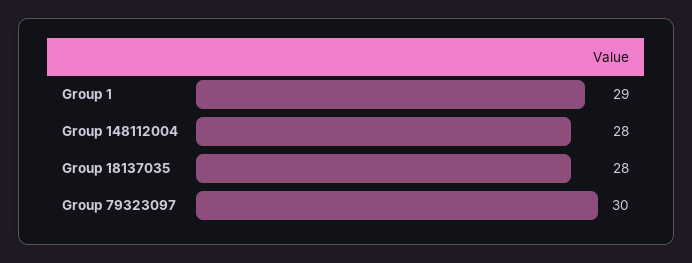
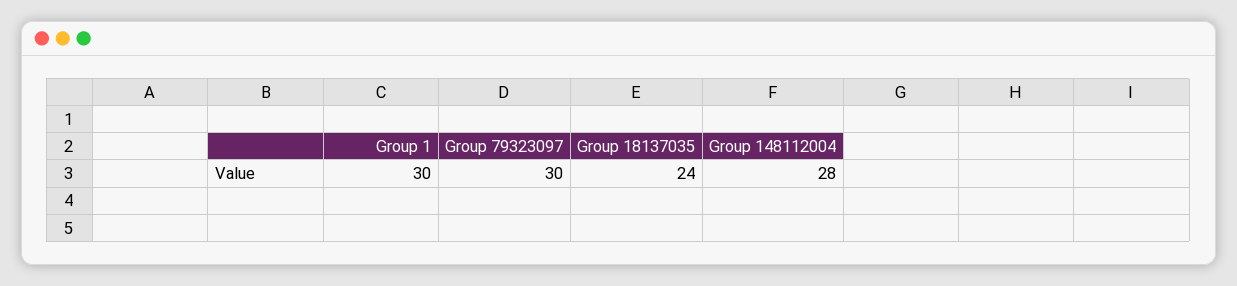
  {
-   "Group 1": 29,
+   "Group 1": 30,
    "Group 148112004": 28,
-   "Group 18137035": 28,
+   "Group 18137035": 24,
    "Group 79323097": 30
  }

